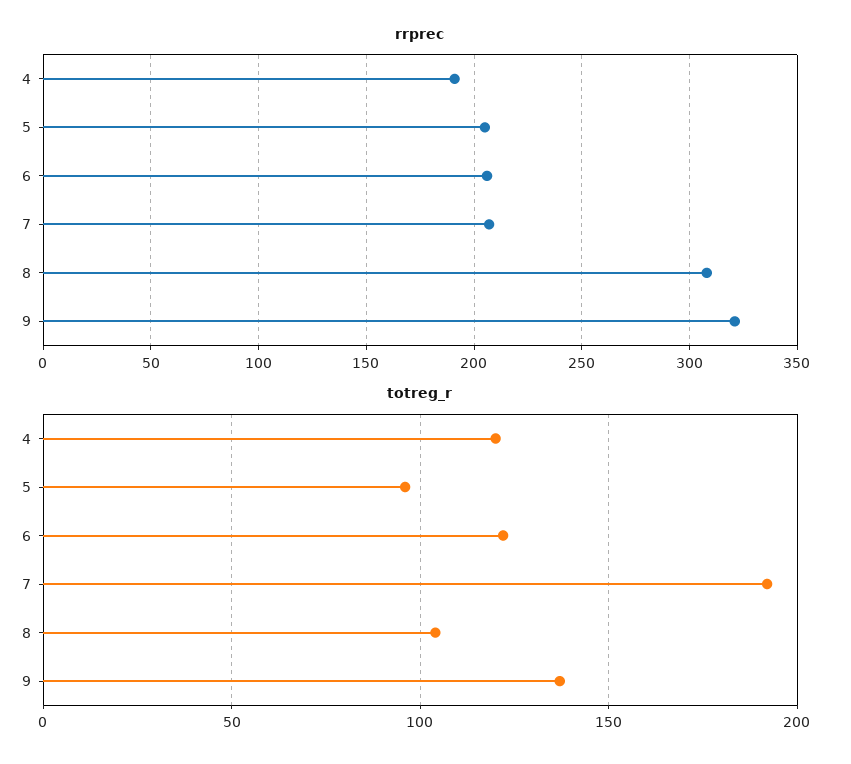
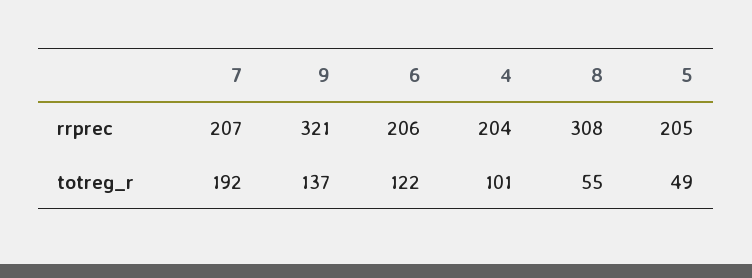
  {
    "rrprec": {
-     "4": 190,
+     "4": 204,
      "5": 205,
      "6": 206,
      "7": 207,
      "8": 308,
      "9": 321
    },
    "totreg_r": {
-     "4": 120,
+     "4": 101,
-     "5": 95,
+     "5": 49,
      "6": 122,
      "7": 192,
-     "8": 105,
+     "8": 55,
      "9": 137
    }
  }

